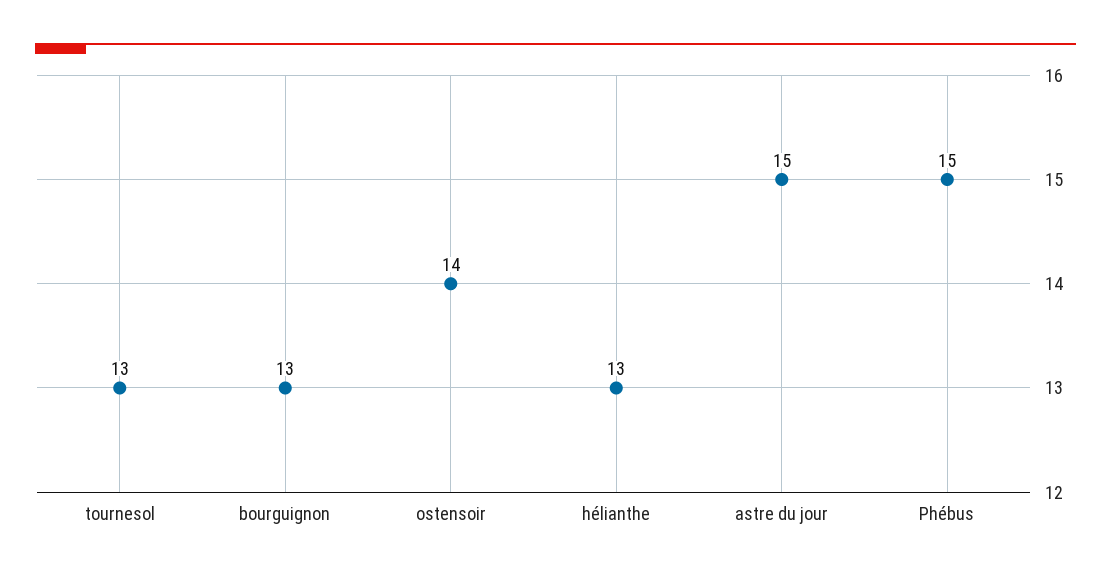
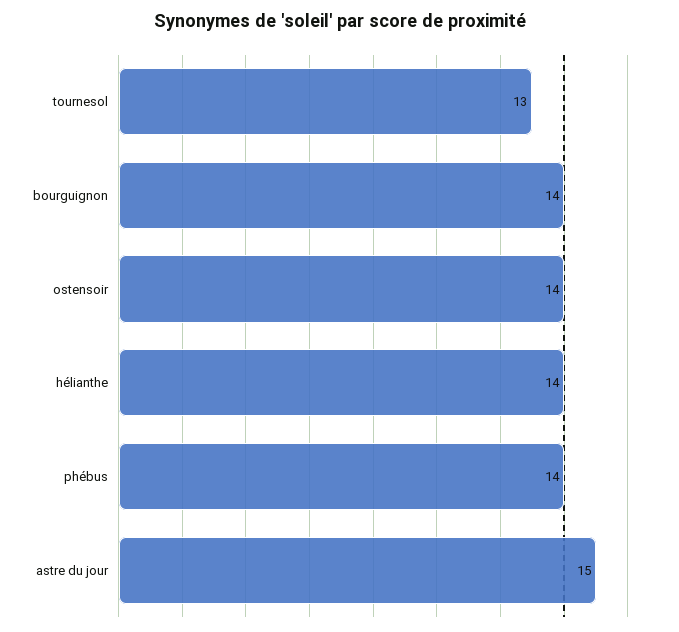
  {
    "tournesol": 13,
-   "bourguignon": 13,
+   "bourguignon": 14,
    "ostensoir": 14,
-   "hélianthe": 13,
+   "hélianthe": 14,
    "astre du jour": 15,
-   "Phébus": 15
+   "Phébus": 14
  }

